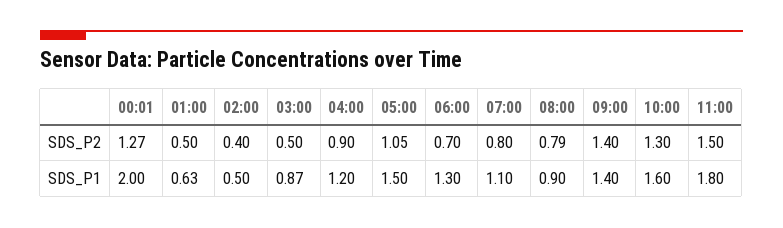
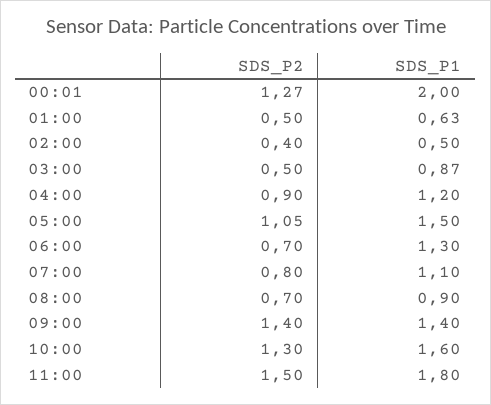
  {
    "00:01": {
      "SDS_P2": 1.27,
      "SDS_P1": 2
    },
    "01:00": {
      "SDS_P2": 0.5,
      "SDS_P1": 0.63
    },
    "02:00": {
      "SDS_P2": 0.4,
      "SDS_P1": 0.5
    },
    "03:00": {
      "SDS_P2": 0.5,
      "SDS_P1": 0.87
    },
    "04:00": {
      "SDS_P2": 0.9,
      "SDS_P1": 1.2
    },
    "05:00": {
      "SDS_P2": 1.05,
      "SDS_P1": 1.5
    },
    "06:00": {
      "SDS_P2": 0.7,
      "SDS_P1": 1.3
    },
    "07:00": {
      "SDS_P2": 0.8,
      "SDS_P1": 1.1
    },
    "08:00": {
-     "SDS_P2": 0.79,
+     "SDS_P2": 0.7,
      "SDS_P1": 0.9
    },
    "09:00": {
      "SDS_P2": 1.4,
      "SDS_P1": 1.4
    },
    "10:00": {
      "SDS_P2": 1.3,
      "SDS_P1": 1.6
    },
    "11:00": {
      "SDS_P2": 1.5,
      "SDS_P1": 1.8
    }
  }

